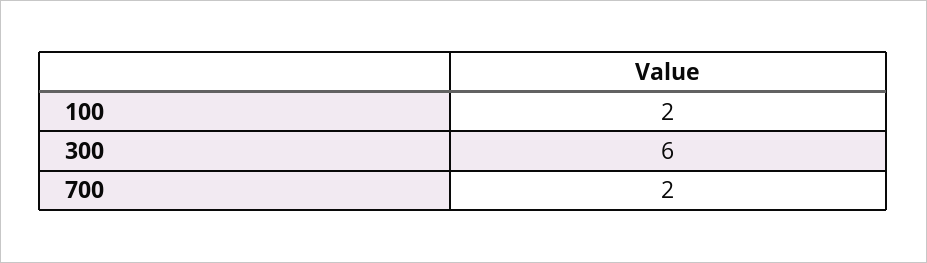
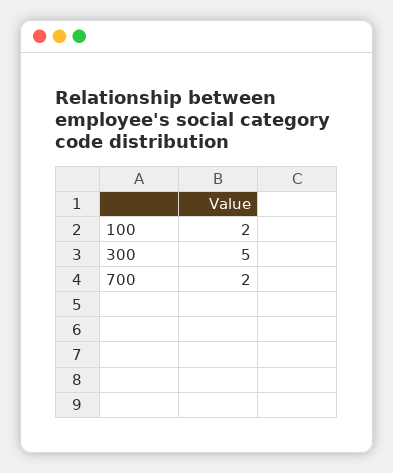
  {
    "100": 2,
-   "300": 6,
+   "300": 5,
    "700": 2
  }

